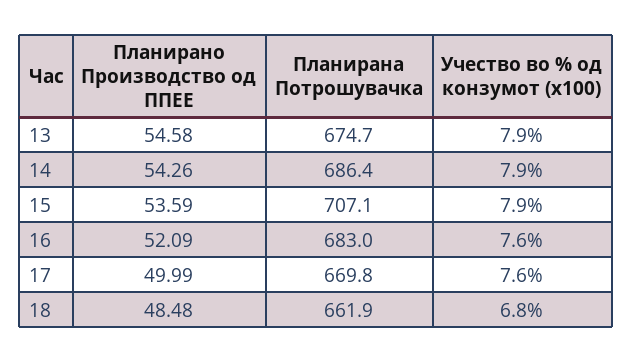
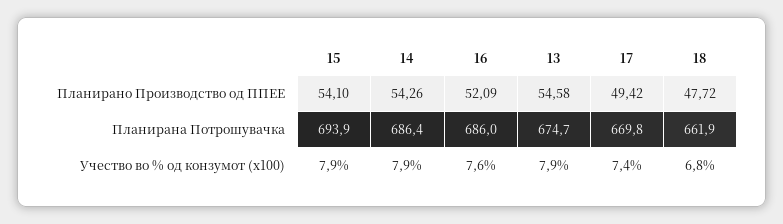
  {
    "Планирано Производство од ППЕЕ": {
      "13": 54.58,
      "14": 54.26,
-     "15": 53.59,
+     "15": 54.1,
      "16": 52.09,
-     "17": 49.99,
+     "17": 49.42,
-     "18": 48.48
+     "18": 47.72
    },
    "Планирана Потрошувачка": {
      "13": 674.7,
      "14": 686.4,
-     "15": 707.1,
+     "15": 693.9,
-     "16": 683,
+     "16": 686,
      "17": 669.8,
      "18": 661.9
    },
    "Учество во % од конзумот (x100)": {
      "13": 7.9,
      "14": 7.9,
      "15": 7.9,
      "16": 7.6,
-     "17": 7.6,
+     "17": 7.4,
      "18": 6.8
    }
  }

